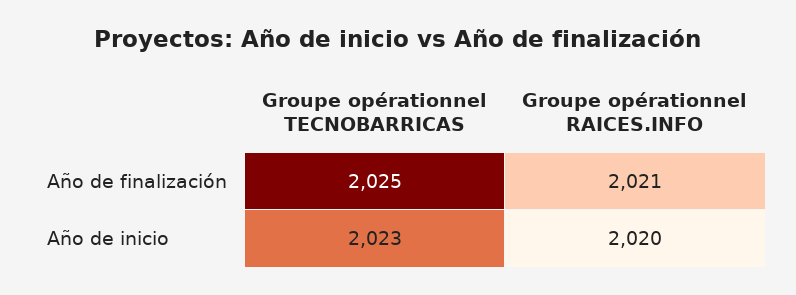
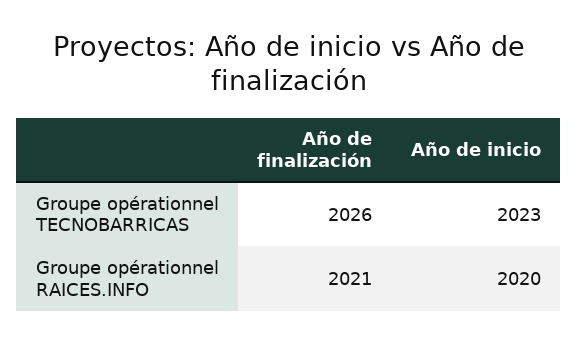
  {
    "Groupe opérationnel TECNOBARRICAS": {
-     "Año de finalización": 2025,
+     "Año de finalización": 2026,
      "Año de inicio": 2023
    },
    "Groupe opérationnel RAICES.INFO": {
      "Año de finalización": 2021,
      "Año de inicio": 2020
    }
  }

